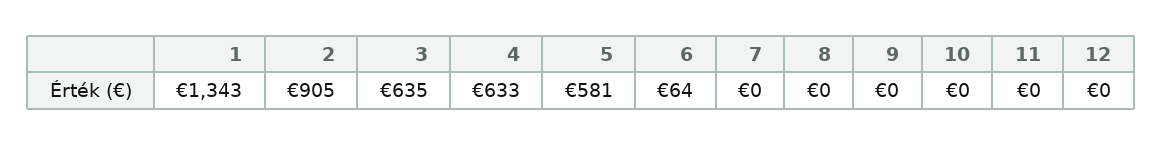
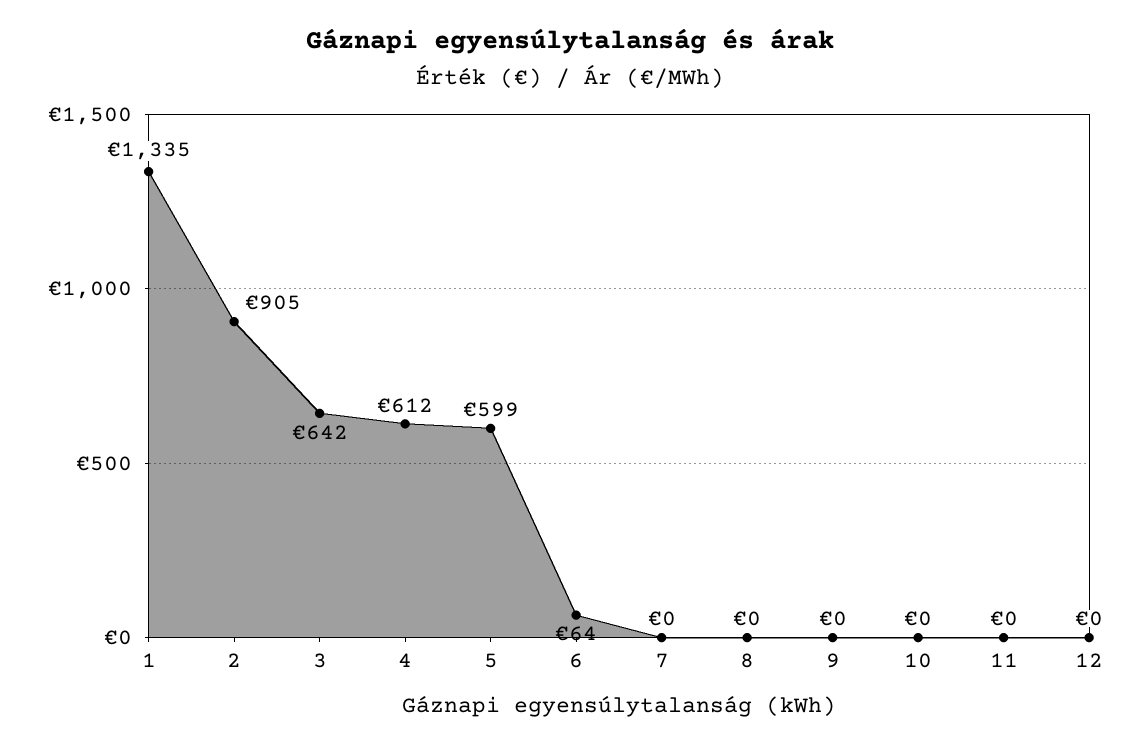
  {
-   "1": 1343,
+   "1": 1335,
    "2": 905,
-   "3": 635,
+   "3": 642,
-   "4": 633,
+   "4": 612,
-   "5": 581,
+   "5": 599,
    "6": 64,
    "7": 0,
    "8": 0,
    "9": 0,
    "10": 0,
    "11": 0,
    "12": 0
  }

